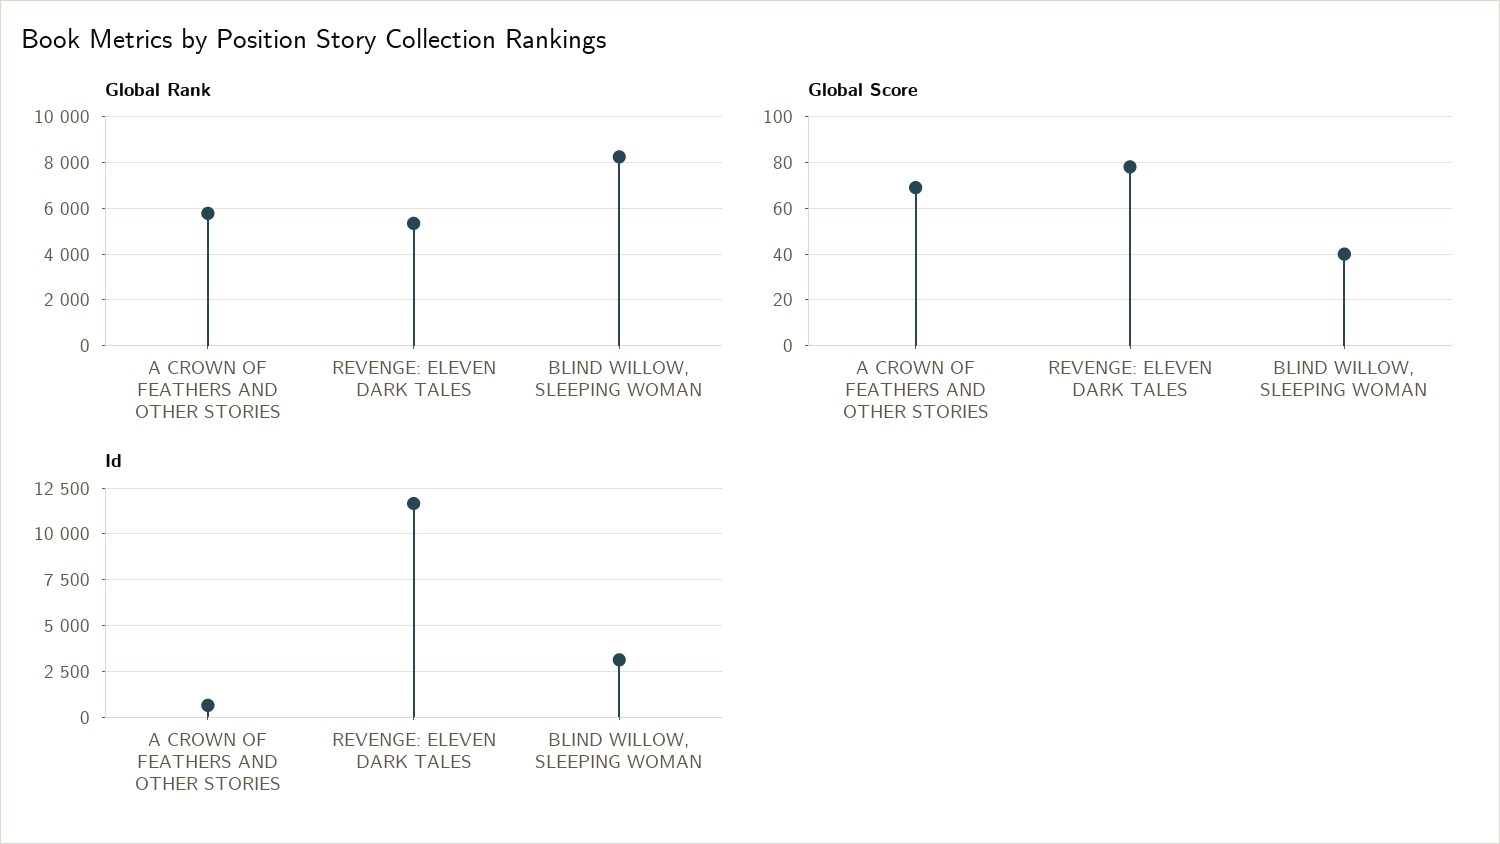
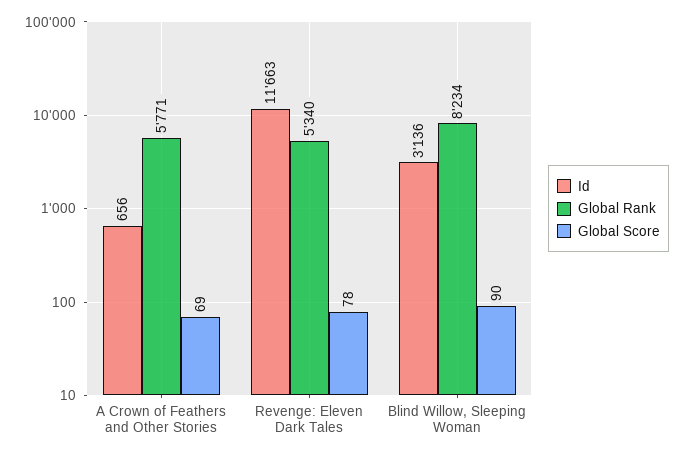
  {
    "Global Rank": {
      "A CROWN OF FEATHERS AND OTHER STORIES": 5771,
      "REVENGE: ELEVEN DARK TALES": 5340,
      "BLIND WILLOW, SLEEPING WOMAN": 8234
    },
    "Global Score": {
      "A CROWN OF FEATHERS AND OTHER STORIES": 69,
      "REVENGE: ELEVEN DARK TALES": 78,
-     "BLIND WILLOW, SLEEPING WOMAN": 40
+     "BLIND WILLOW, SLEEPING WOMAN": 90
    },
    "Id": {
      "A CROWN OF FEATHERS AND OTHER STORIES": 656,
      "REVENGE: ELEVEN DARK TALES": 11663,
      "BLIND WILLOW, SLEEPING WOMAN": 3136
    }
  }

